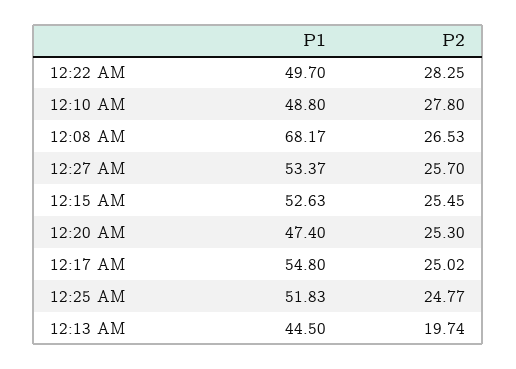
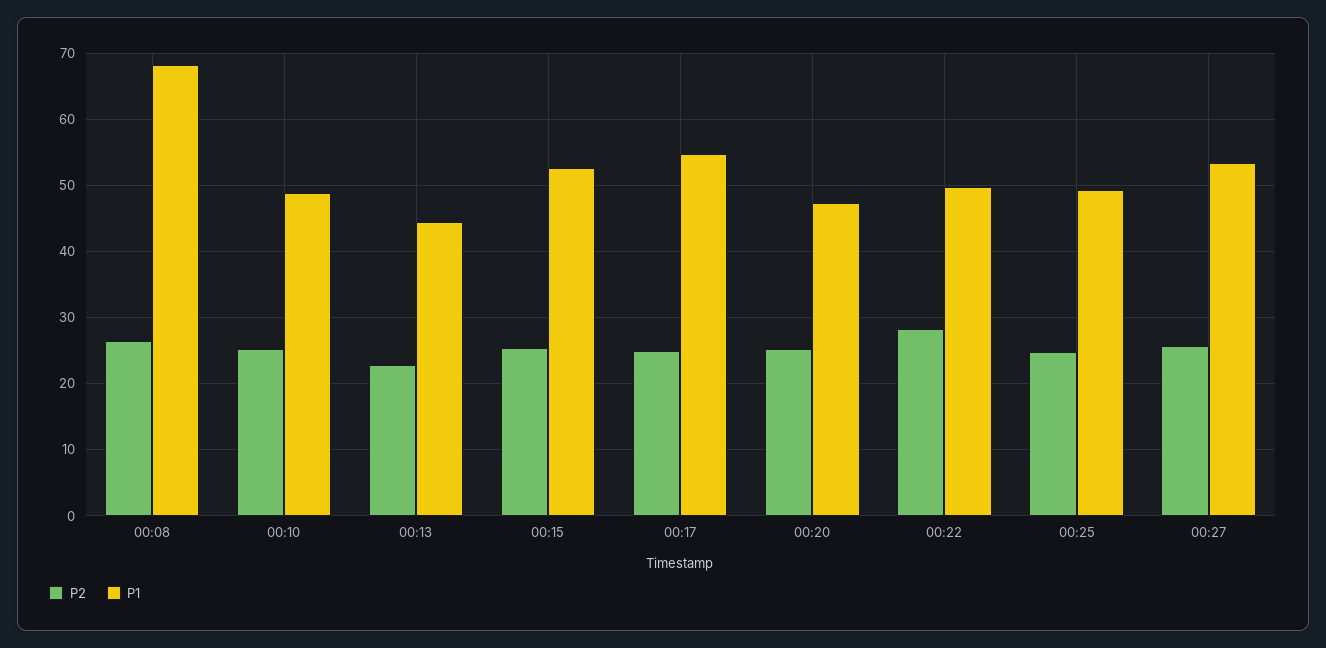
  {
    "P1": {
      "12:22 AM": 49.7,
      "12:10 AM": 48.8,
      "12:08 AM": 68.17,
      "12:27 AM": 53.37,
      "12:15 AM": 52.63,
      "12:20 AM": 47.4,
      "12:17 AM": 54.8,
-     "12:25 AM": 51.83,
+     "12:25 AM": 49,
      "12:13 AM": 44.5
    },
    "P2": {
      "12:22 AM": 28.25,
-     "12:10 AM": 27.8,
+     "12:10 AM": 25,
      "12:08 AM": 26.53,
      "12:27 AM": 25.7,
      "12:15 AM": 25.45,
      "12:20 AM": 25.3,
      "12:17 AM": 25.02,
      "12:25 AM": 24.77,
-     "12:13 AM": 19.74
+     "12:13 AM": 23
    }
  }

